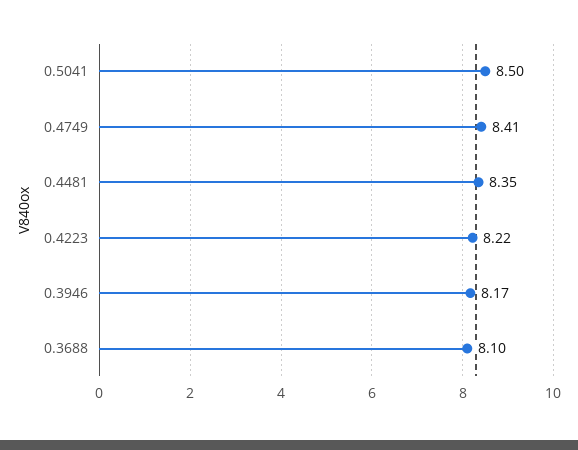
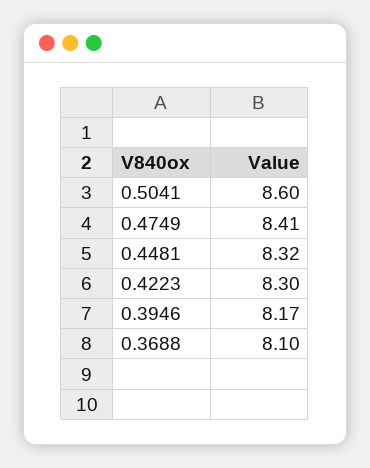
  {
-   "0.5041": 8.5,
+   "0.5041": 8.6,
    "0.4749": 8.41,
-   "0.4481": 8.35,
+   "0.4481": 8.32,
-   "0.4223": 8.22,
+   "0.4223": 8.3,
    "0.3946": 8.17,
    "0.3688": 8.1
  }

